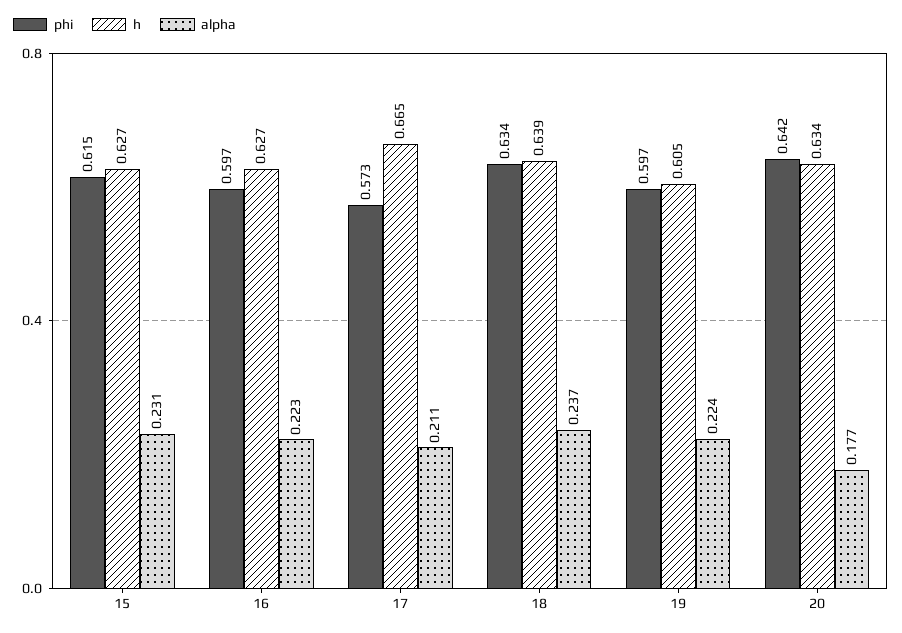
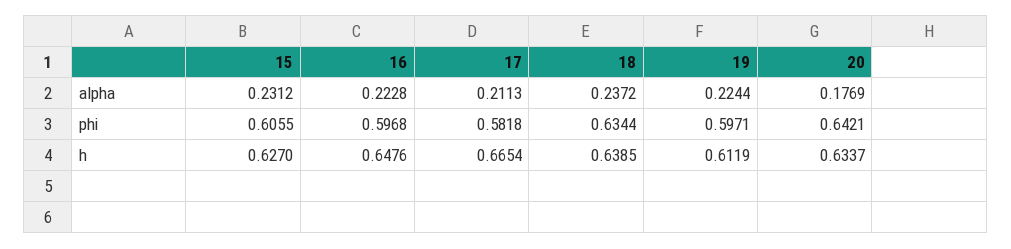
  {
    "phi": {
-     "15": 0.615,
+     "15": 0.6055,
      "16": 0.5968,
-     "17": 0.573,
+     "17": 0.5818,
      "18": 0.6344,
      "19": 0.5971,
      "20": 0.6421
    },
    "h": {
      "15": 0.627,
-     "16": 0.627,
+     "16": 0.6476,
      "17": 0.6654,
      "18": 0.6385,
-     "19": 0.605,
+     "19": 0.6119,
      "20": 0.6337
    },
    "alpha": {
      "15": 0.2312,
      "16": 0.2228,
      "17": 0.2113,
      "18": 0.2372,
      "19": 0.2244,
      "20": 0.1769
    }
  }

